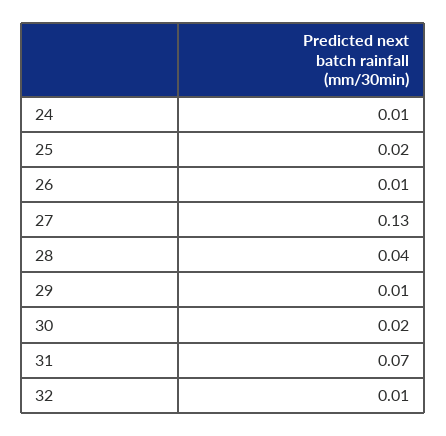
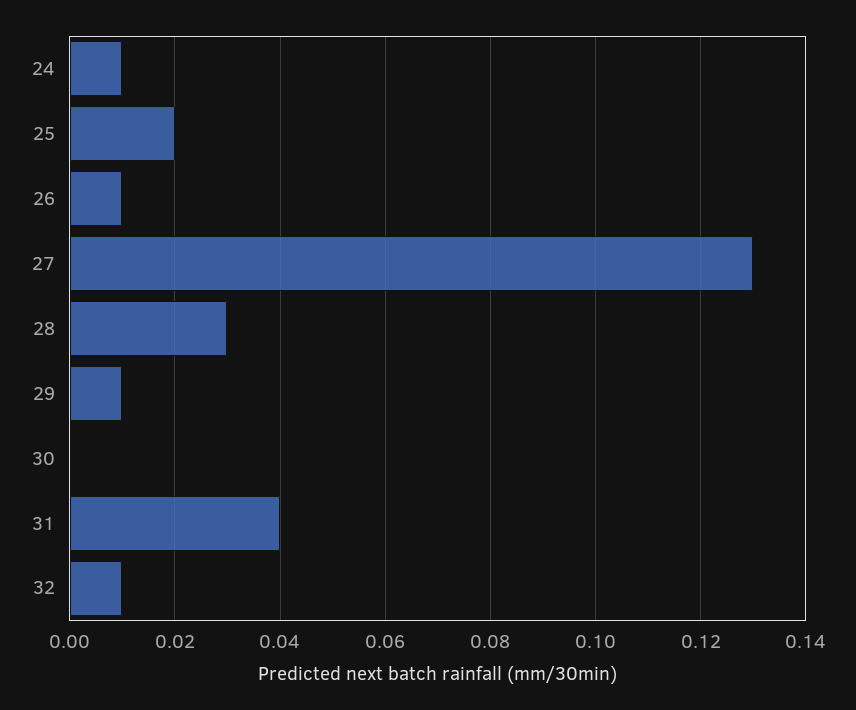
  {
    "24": 0.01,
    "25": 0.02,
    "26": 0.01,
    "27": 0.13,
-   "28": 0.04,
+   "28": 0.03,
    "29": 0.01,
-   "30": 0.02,
+   "30": 0,
-   "31": 0.07,
+   "31": 0.04,
    "32": 0.01
  }

